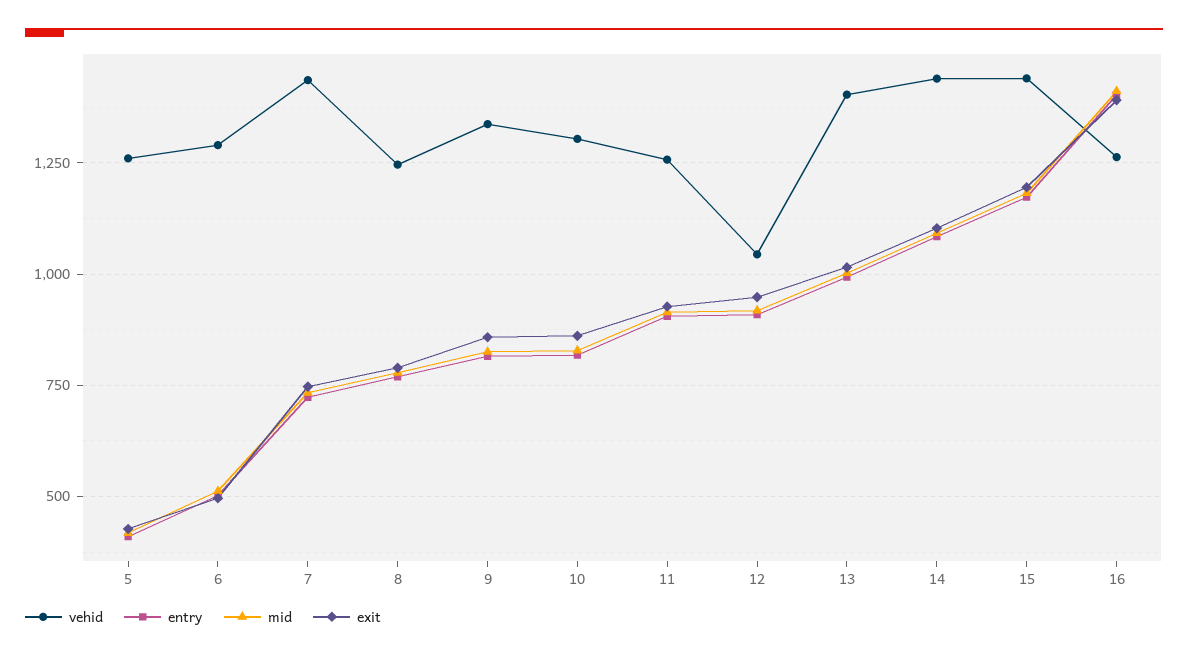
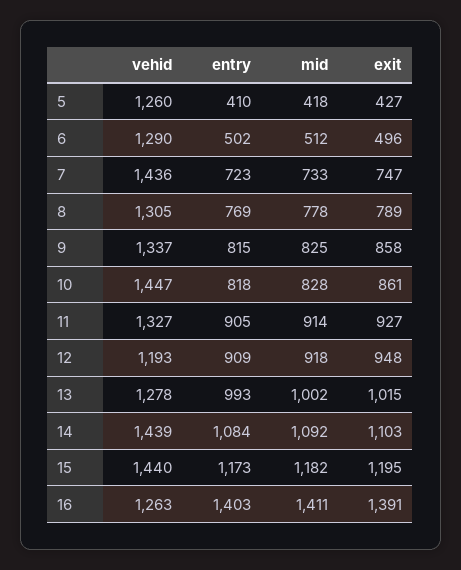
  {
    "vehid": {
      "5": 1260,
      "6": 1290,
      "7": 1436,
-     "8": 1250,
+     "8": 1305,
      "9": 1337,
-     "10": 1300,
+     "10": 1447,
-     "11": 1250,
+     "11": 1327,
-     "12": 1050,
+     "12": 1193,
-     "13": 1400,
+     "13": 1278,
      "14": 1439,
      "15": 1440,
      "16": 1263
    },
    "entry": {
      "5": 410,
      "6": 502,
      "7": 723,
      "8": 769,
      "9": 815,
      "10": 818,
      "11": 905,
      "12": 909,
      "13": 993,
      "14": 1084,
      "15": 1173,
      "16": 1403
    },
    "mid": {
      "5": 418,
      "6": 512,
      "7": 733,
      "8": 778,
      "9": 825,
      "10": 828,
      "11": 914,
      "12": 918,
      "13": 1002,
      "14": 1092,
      "15": 1182,
      "16": 1411
    },
    "exit": {
      "5": 427,
      "6": 496,
      "7": 747,
      "8": 789,
      "9": 858,
      "10": 861,
      "11": 927,
      "12": 948,
      "13": 1015,
      "14": 1103,
      "15": 1195,
      "16": 1391
    }
  }

